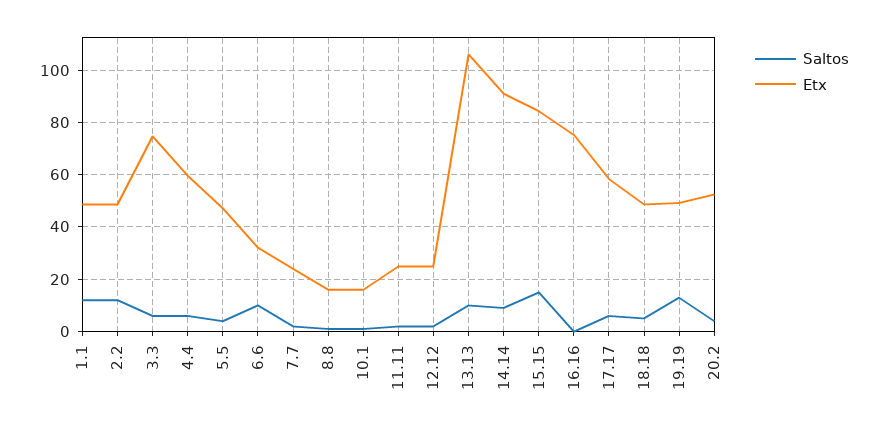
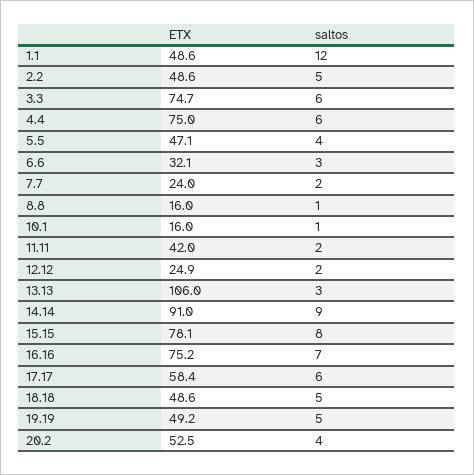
  {
    "Saltos": {
      "1.1": 12,
-     "2.2": 12.5,
+     "2.2": 5,
      "3.3": 6,
      "4.4": 6,
      "5.5": 4,
-     "6.6": 10,
+     "6.6": 3,
      "7.7": 2,
      "8.8": 1,
      "10.1": 1,
      "11.11": 2,
      "12.12": 2,
-     "13.13": 10,
+     "13.13": 3,
      "14.14": 9,
-     "15.15": 15,
+     "15.15": 8,
-     "16.16": 0,
+     "16.16": 7,
      "17.17": 6,
      "18.18": 5,
-     "19.19": 12.5,
+     "19.19": 5,
      "20.2": 4
    },
    "Etx": {
      "1.1": 48.6,
      "2.2": 48.6,
      "3.3": 74.7,
-     "4.4": 60,
+     "4.4": 75,
      "5.5": 47.1,
      "6.6": 32.1,
      "7.7": 24,
      "8.8": 16,
      "10.1": 16,
-     "11.11": 25,
+     "11.11": 42,
      "12.12": 24.9,
      "13.13": 106,
      "14.14": 91,
-     "15.15": 85,
+     "15.15": 78.1,
      "16.16": 75.2,
      "17.17": 58.4,
      "18.18": 48.6,
      "19.19": 49.2,
      "20.2": 52.5
    }
  }

